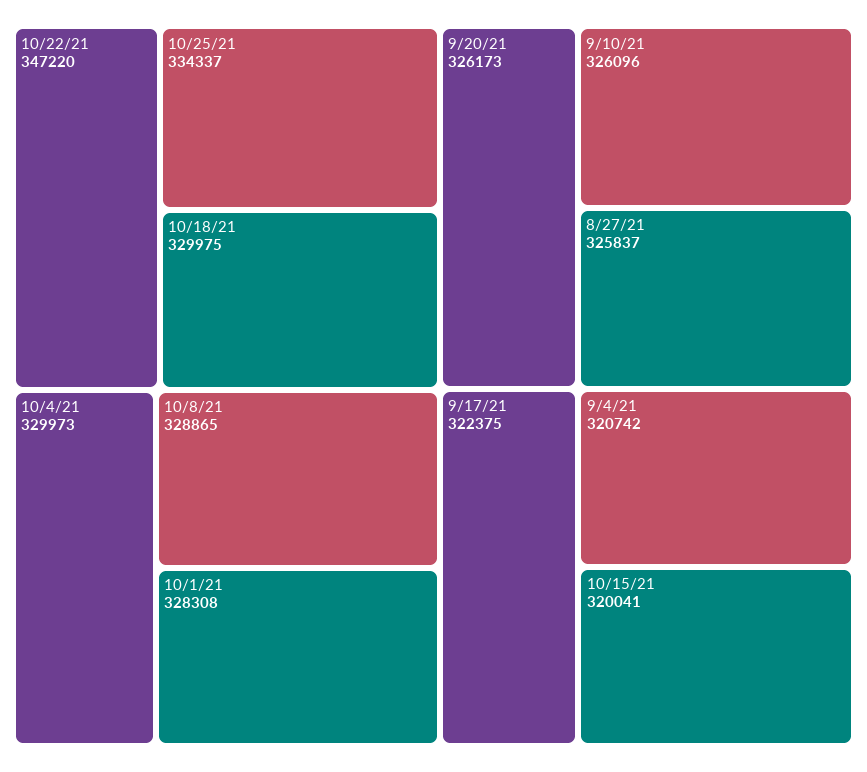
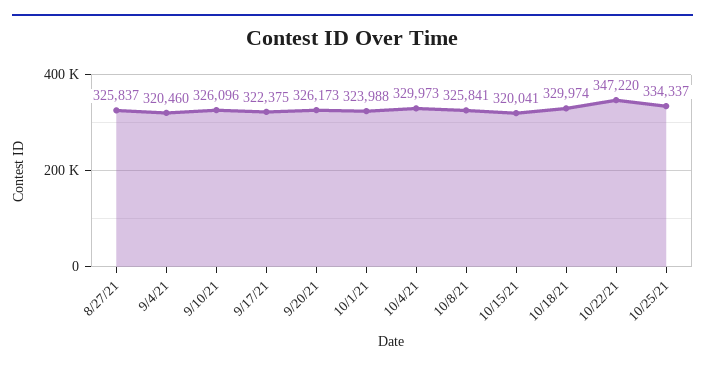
  {
    "10/22/21": 347220,
    "10/25/21": 334337,
-   "10/18/21": 329975,
+   "10/18/21": 329974,
    "10/4/21": 329973,
-   "10/8/21": 328865,
+   "10/8/21": 325841,
-   "10/1/21": 328308,
+   "10/1/21": 323988,
    "9/20/21": 326173,
    "9/10/21": 326096,
    "8/27/21": 325837,
    "9/17/21": 322375,
-   "9/4/21": 320742,
+   "9/4/21": 320460,
    "10/15/21": 320041
  }

